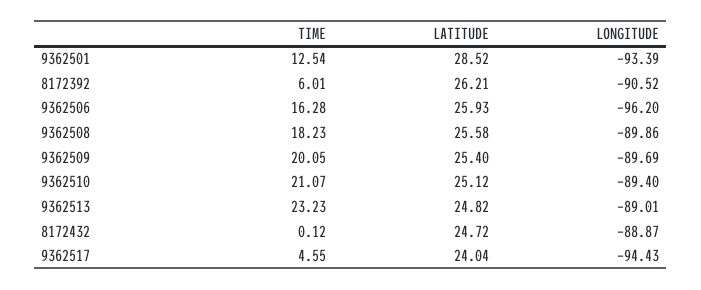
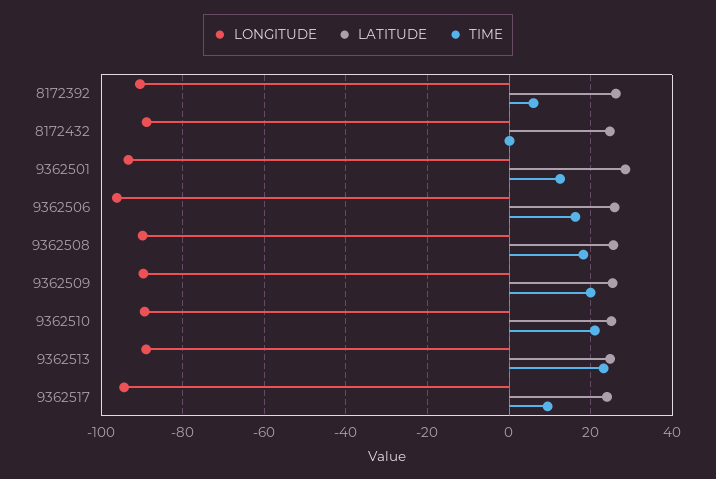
  {
    "TIME": {
      "9362501": 12.54,
      "8172392": 6.01,
      "9362506": 16.28,
      "9362508": 18.23,
      "9362509": 20.05,
      "9362510": 21.07,
      "9362513": 23.23,
      "8172432": 0.12,
-     "9362517": 4.55
+     "9362517": 10
    },
    "LATITUDE": {
      "9362501": 28.52,
      "8172392": 26.21,
      "9362506": 25.93,
      "9362508": 25.58,
      "9362509": 25.4,
      "9362510": 25.12,
      "9362513": 24.82,
      "8172432": 24.72,
      "9362517": 24.04
    },
    "LONGITUDE": {
      "9362501": -93.39,
      "8172392": -90.52,
      "9362506": -96.2,
      "9362508": -89.86,
      "9362509": -89.69,
      "9362510": -89.4,
      "9362513": -89.01,
      "8172432": -88.87,
      "9362517": -94.43
    }
  }

